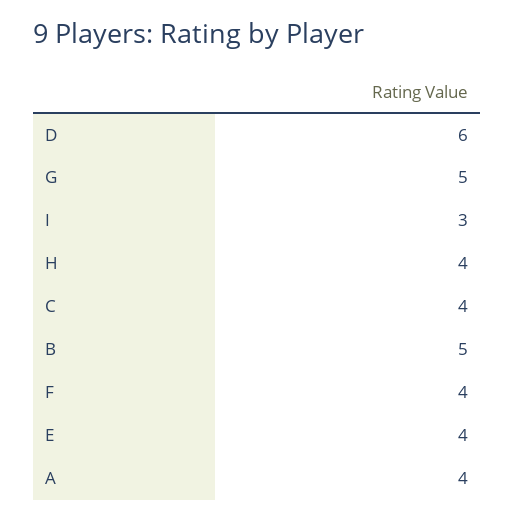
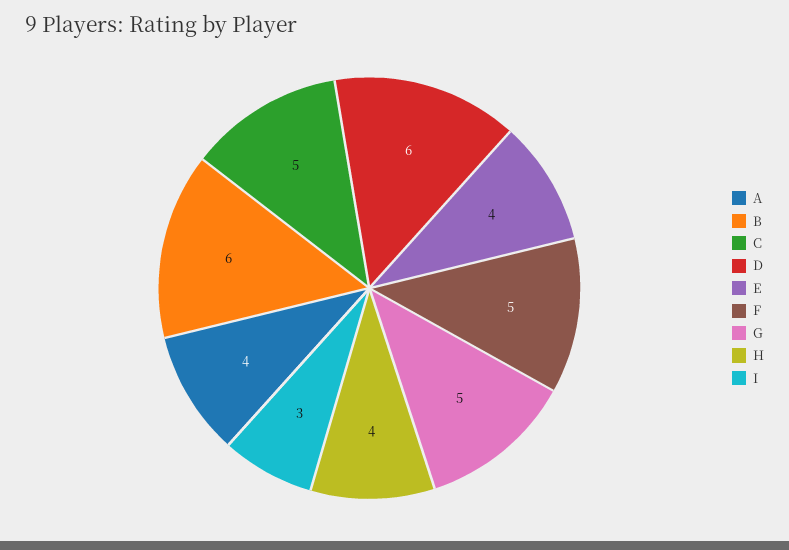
  {
    "D": 6,
    "G": 5,
    "I": 3,
    "H": 4,
-   "C": 4,
+   "C": 5,
-   "B": 5,
+   "B": 6,
-   "F": 4,
+   "F": 5,
    "E": 4,
    "A": 4
  }

